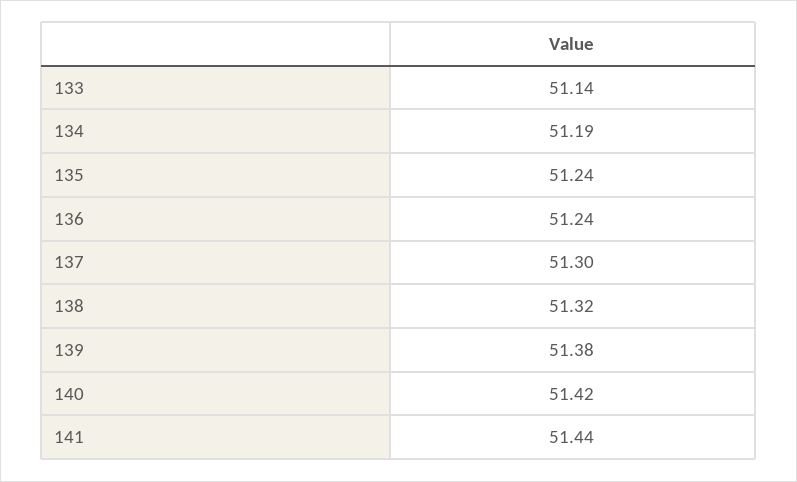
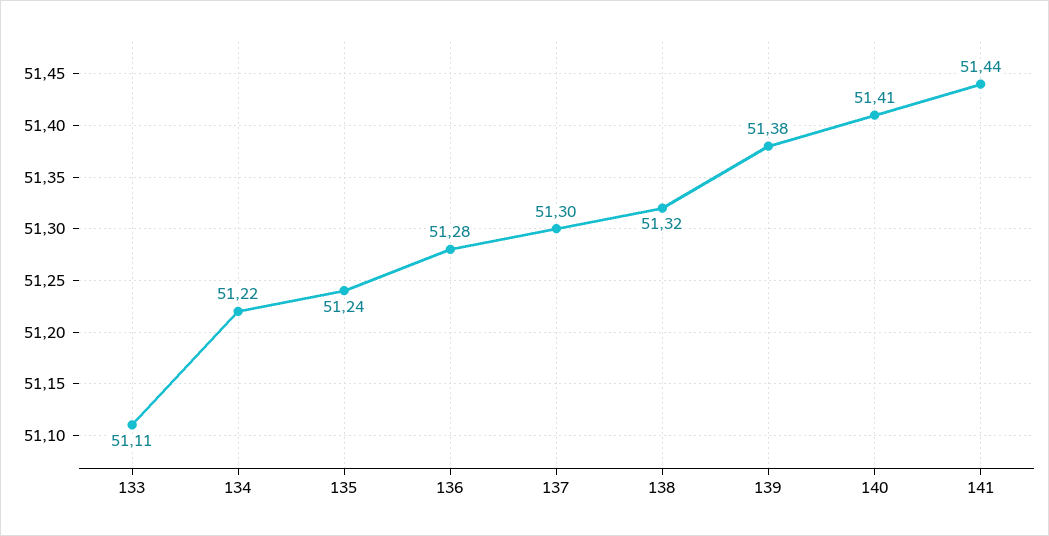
  {
-   "133": 51.14,
+   "133": 51.11,
-   "134": 51.19,
+   "134": 51.22,
    "135": 51.24,
-   "136": 51.24,
+   "136": 51.28,
    "137": 51.3,
    "138": 51.32,
    "139": 51.38,
-   "140": 51.42,
+   "140": 51.41,
    "141": 51.44
  }

